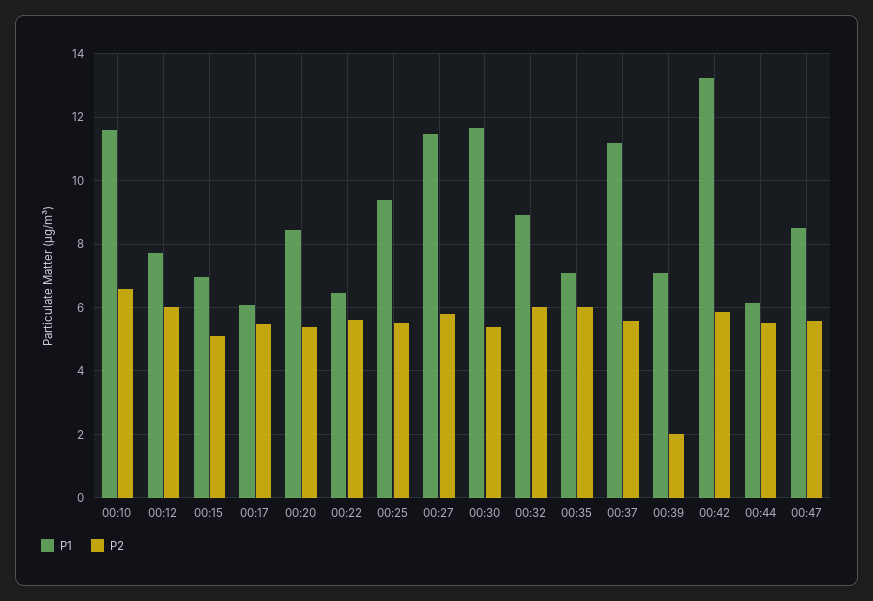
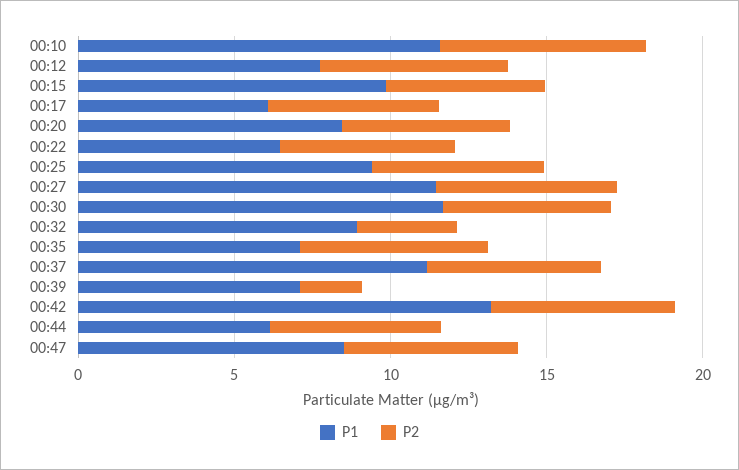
  {
    "P1": {
      "00:10": 11.6,
      "00:12": 7.8,
-     "00:15": 7,
+     "00:15": 10,
      "00:17": 6,
      "00:20": 8.4,
      "00:22": 6.4,
      "00:25": 9.4,
      "00:27": 11.4,
      "00:30": 11.6,
      "00:32": 9,
      "00:35": 7.2,
      "00:37": 11.2,
      "00:39": 7.2,
      "00:42": 13.2,
      "00:44": 6.2,
      "00:47": 8.6
    },
    "P2": {
      "00:10": 6.6,
      "00:12": 6,
      "00:15": 5.2,
      "00:17": 5.4,
      "00:20": 5.4,
      "00:22": 5.6,
      "00:25": 5.6,
      "00:27": 5.8,
      "00:30": 5.4,
-     "00:32": 6,
+     "00:32": 3,
      "00:35": 6,
      "00:37": 5.6,
      "00:39": 2,
      "00:42": 5.8,
      "00:44": 5.6,
      "00:47": 5.6
    }
  }

